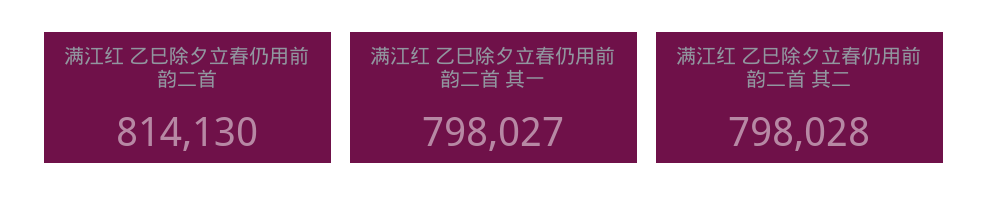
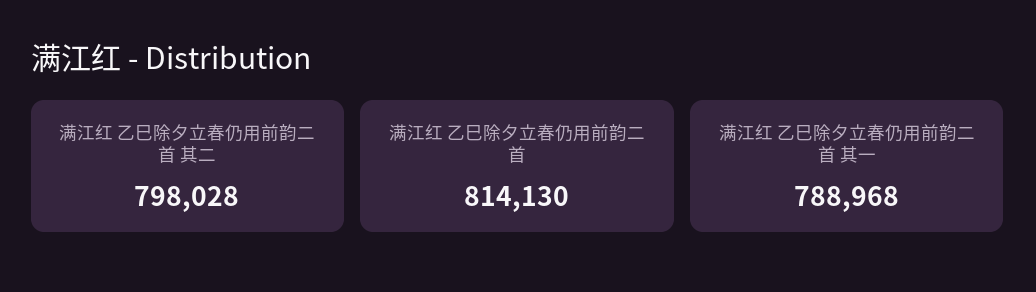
  {
    "满江红 乙巳除夕立春仍用前韵二首": 814130,
-   "满江红 乙巳除夕立春仍用前韵二首 其一": 798027,
+   "满江红 乙巳除夕立春仍用前韵二首 其一": 788968,
    "满江红 乙巳除夕立春仍用前韵二首 其二": 798028
  }

